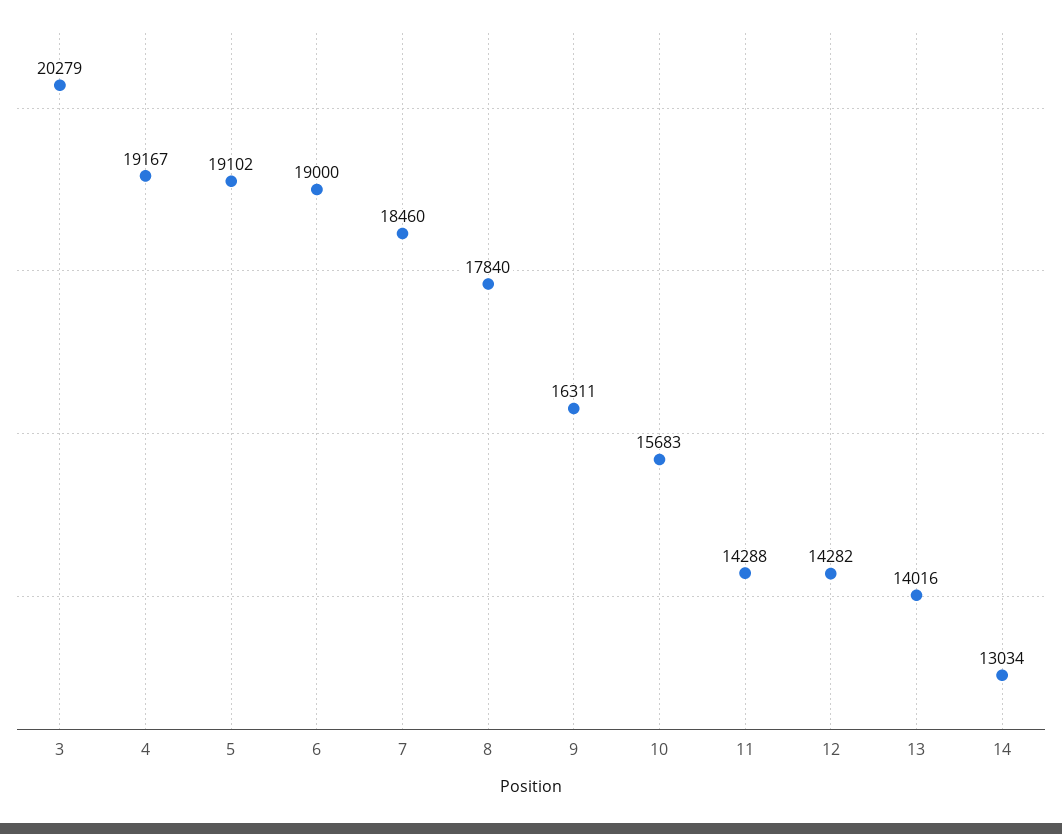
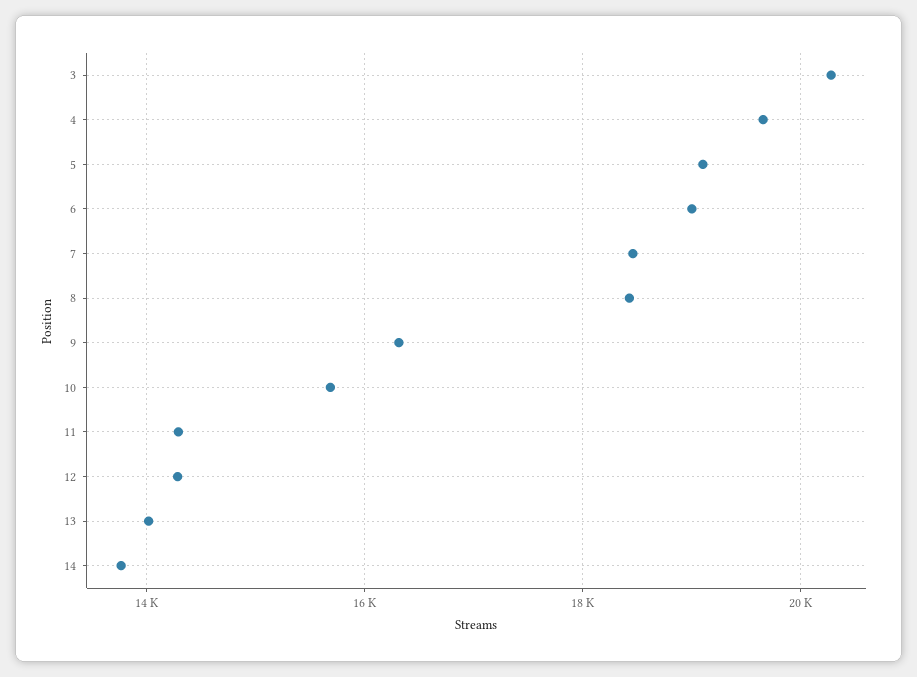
  {
    "3": 20279,
-   "4": 19167,
+   "4": 19600,
    "5": 19102,
    "6": 19000,
    "7": 18460,
-   "8": 17840,
+   "8": 18400,
    "9": 16311,
    "10": 15683,
    "11": 14288,
    "12": 14282,
    "13": 14016,
-   "14": 13034
+   "14": 13800
  }

